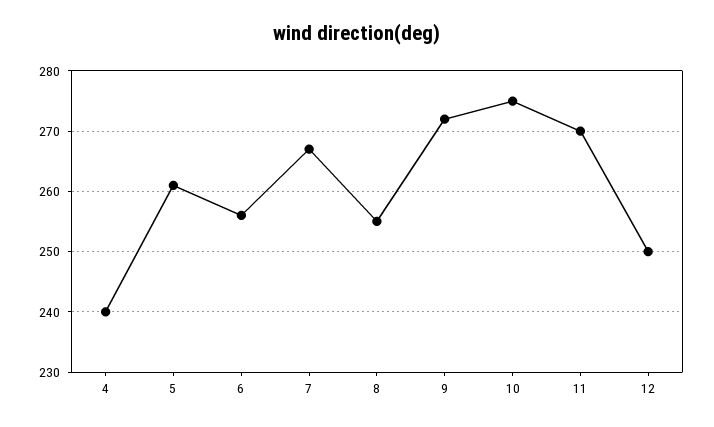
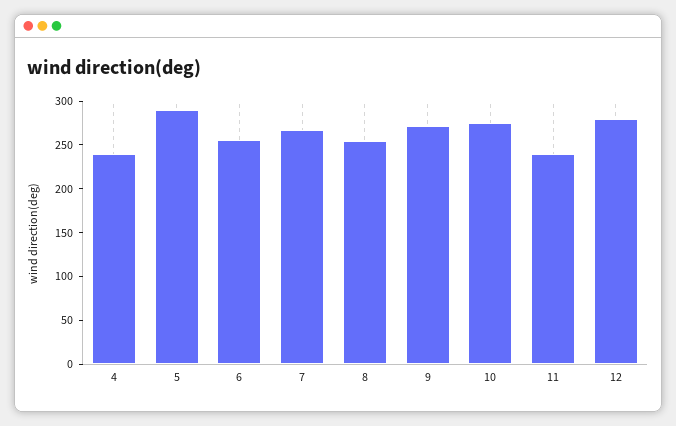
  {
    "4": 240,
-   "5": 261,
+   "5": 290,
    "6": 256,
    "7": 267,
    "8": 255,
    "9": 272,
    "10": 275,
-   "11": 270,
+   "11": 240,
-   "12": 250
+   "12": 280
  }

